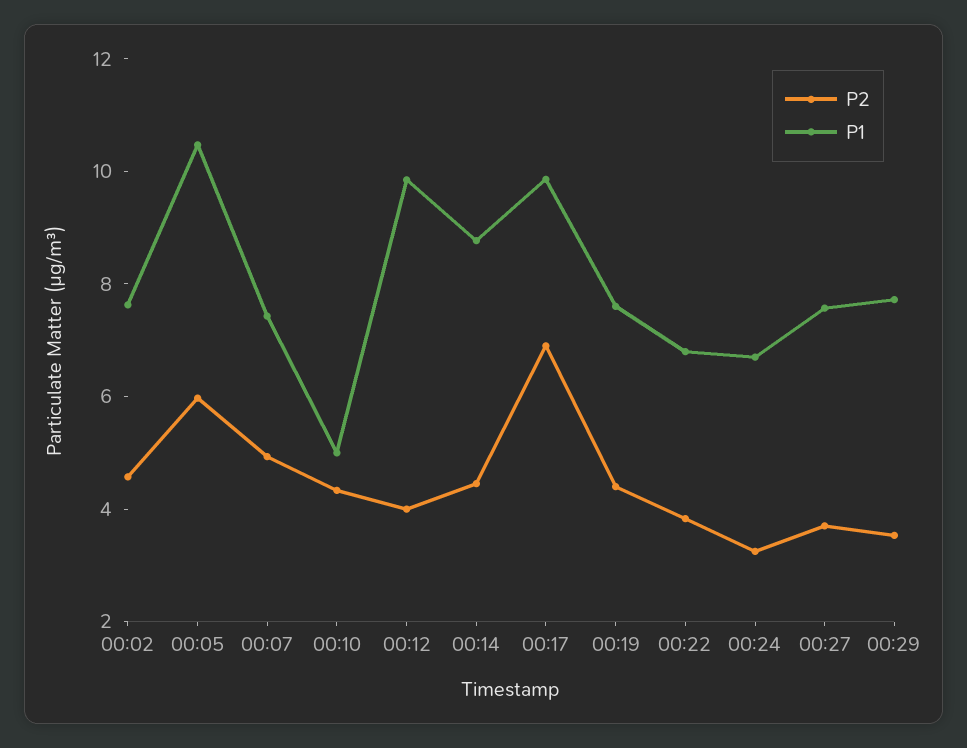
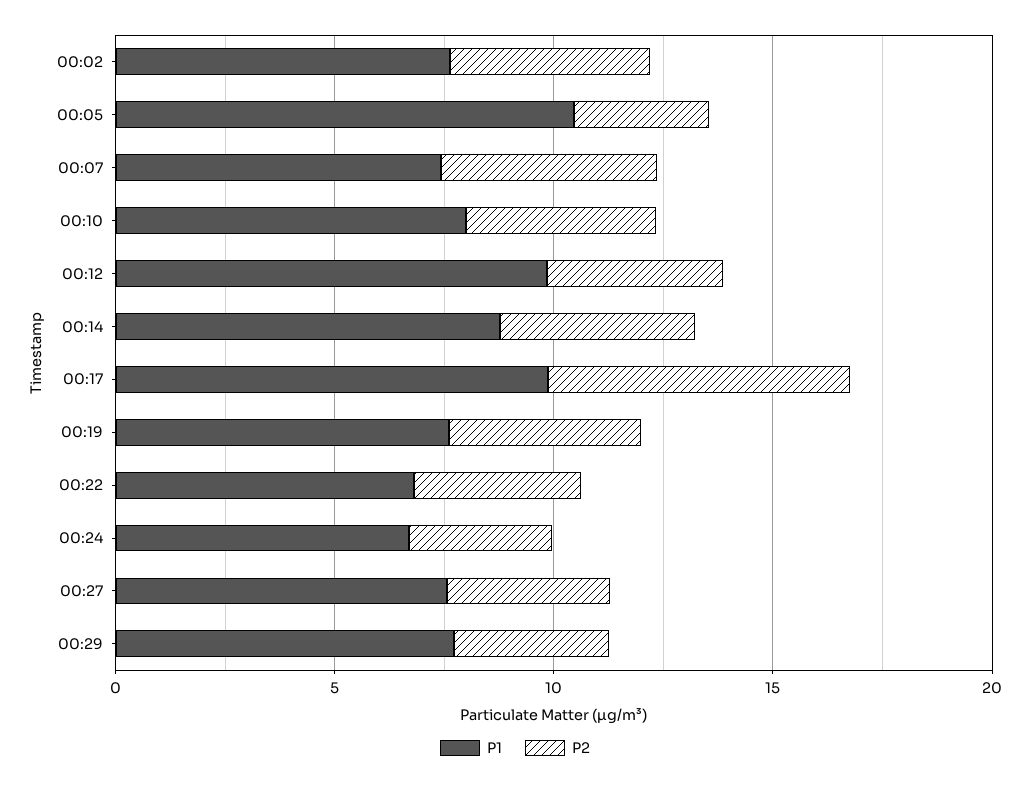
  {
    "P2": {
      "00:02": 4.5,
-     "00:05": 6,
+     "00:05": 3,
      "00:07": 5,
      "00:10": 4.5,
      "00:12": 4,
      "00:14": 4.5,
      "00:17": 7,
      "00:19": 4.5,
      "00:22": 4,
      "00:24": 3.5,
      "00:27": 3.5,
      "00:29": 3.5
    },
    "P1": {
      "00:02": 7.5,
      "00:05": 10.5,
      "00:07": 7.5,
-     "00:10": 5,
+     "00:10": 8,
      "00:12": 10,
      "00:14": 9,
      "00:17": 10,
      "00:19": 7.5,
      "00:22": 7,
      "00:24": 6.5,
      "00:27": 7.5,
      "00:29": 7.5
    }
  }

